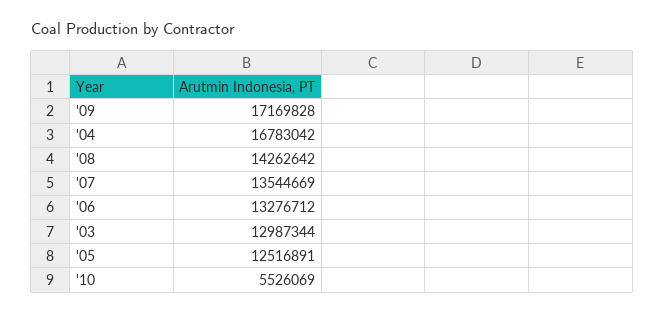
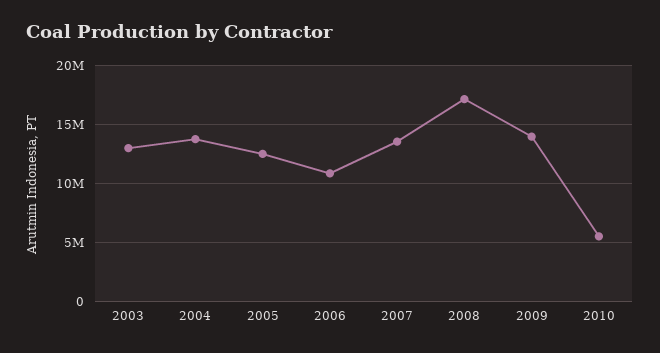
  {
-   "'09": 17169828,
+   "'09": 14000000,
-   "'04": 16783042,
+   "'04": 14000000,
-   "'08": 14262642,
+   "'08": 17000000,
    "'07": 13544669,
-   "'06": 13276712,
+   "'06": 11000000,
    "'03": 12987344,
    "'05": 12516891,
    "'10": 5526069
  }

